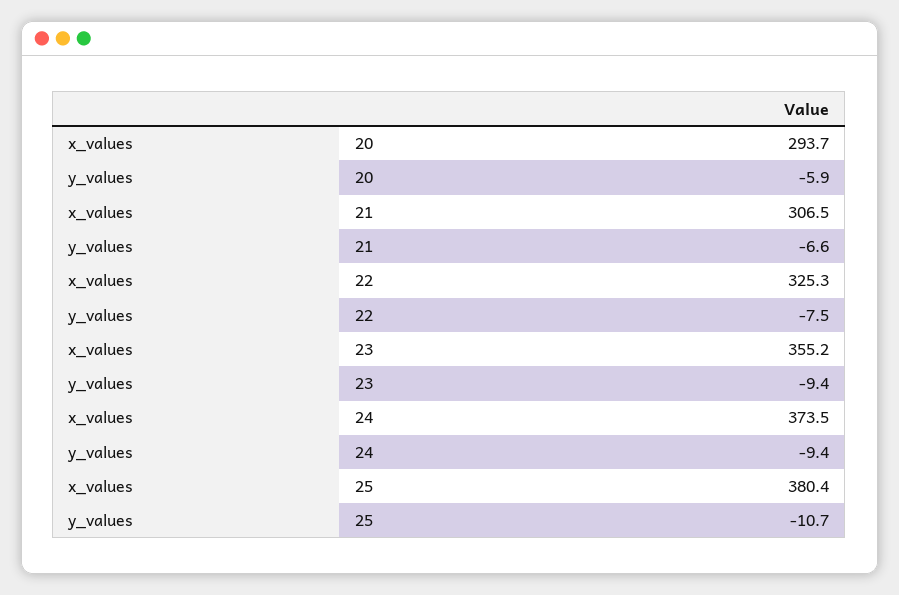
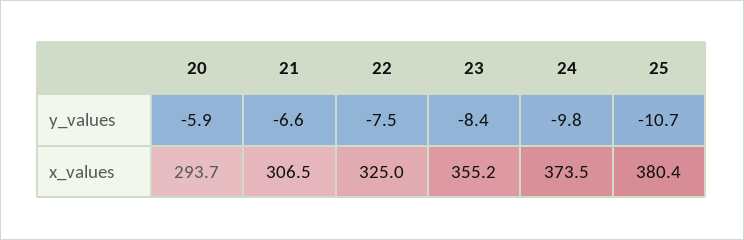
  {
    "x_values": {
      "20": 293.7,
      "21": 306.5,
-     "22": 325.3,
+     "22": 325,
      "23": 355.2,
      "24": 373.5,
      "25": 380.4
    },
    "y_values": {
      "20": -5.9,
      "21": -6.6,
      "22": -7.5,
-     "23": -9.4,
+     "23": -8.4,
-     "24": -9.4,
+     "24": -9.8,
      "25": -10.7
    }
  }

